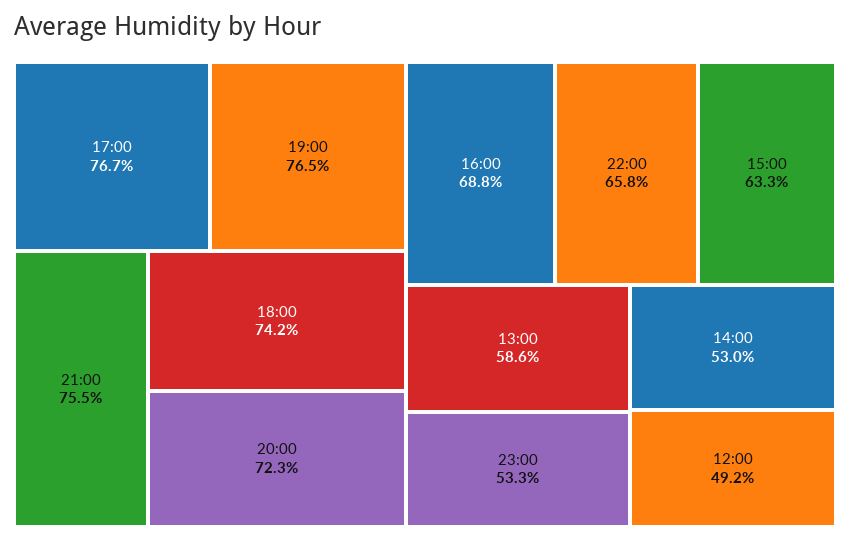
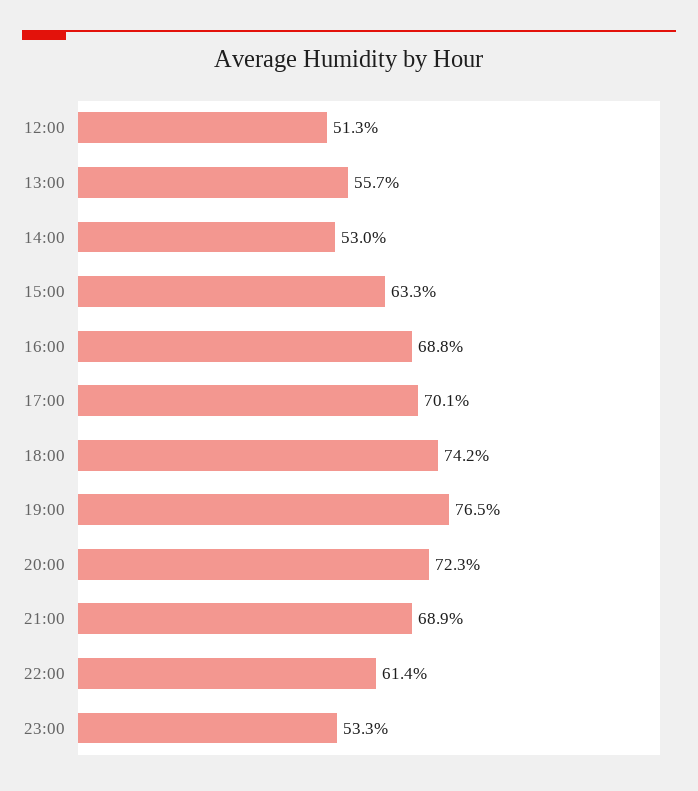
  {
-   "17:00": 76.7,
+   "17:00": 70.1,
    "19:00": 76.5,
-   "21:00": 75.5,
+   "21:00": 68.9,
    "18:00": 74.2,
    "20:00": 72.3,
    "16:00": 68.8,
-   "22:00": 65.8,
+   "22:00": 61.4,
    "15:00": 63.3,
-   "13:00": 58.6,
+   "13:00": 55.7,
    "23:00": 53.3,
    "14:00": 53,
-   "12:00": 49.2
+   "12:00": 51.3
  }

